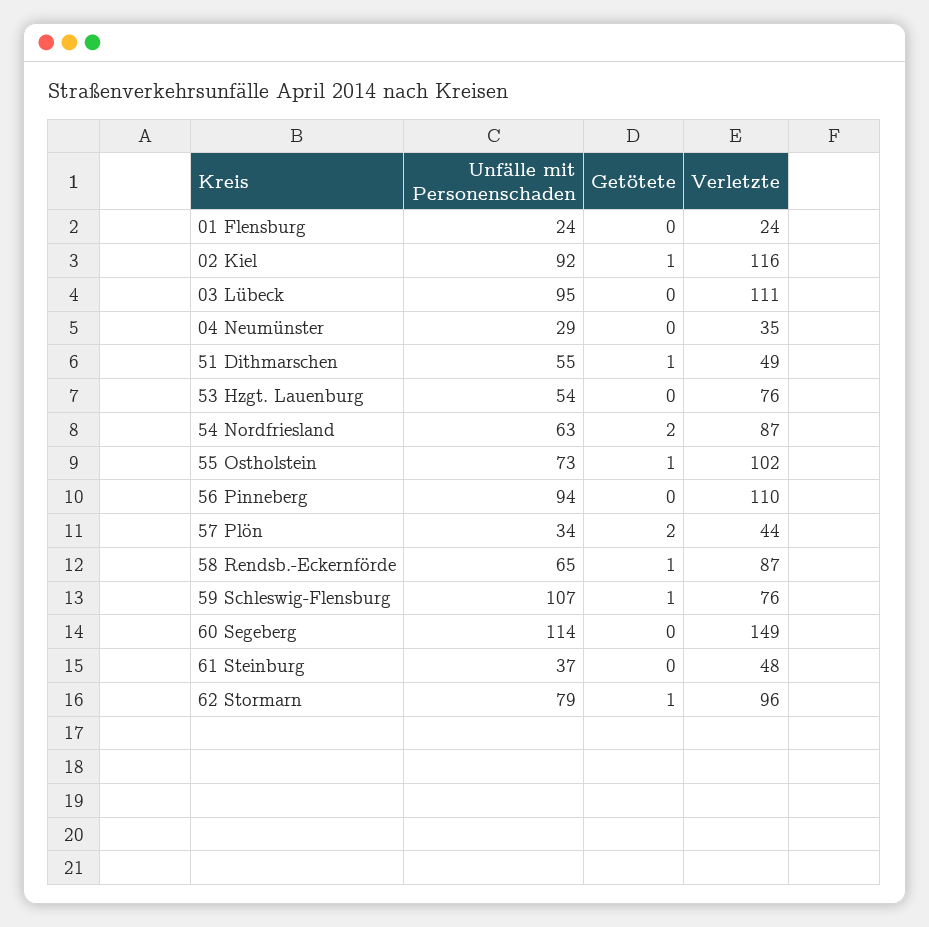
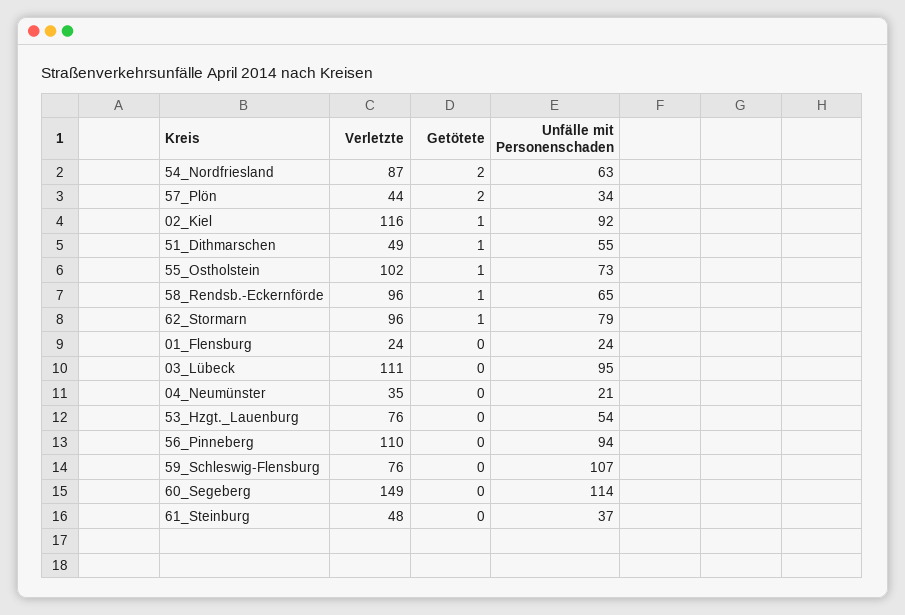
  {
    "Unfälle mit Personenschaden": {
      "01 Flensburg": 24,
      "02 Kiel": 92,
      "03 Lübeck": 95,
-     "04 Neumünster": 29,
+     "04 Neumünster": 21,
      "51 Dithmarschen": 55,
      "53 Hzgt. Lauenburg": 54,
      "54 Nordfriesland": 63,
      "55 Ostholstein": 73,
      "56 Pinneberg": 94,
      "57 Plön": 34,
      "58 Rendsb.-Eckernförde": 65,
      "59 Schleswig-Flensburg": 107,
      "60 Segeberg": 114,
      "61 Steinburg": 37,
      "62 Stormarn": 79
    },
    "Getötete": {
      "01 Flensburg": 0,
      "02 Kiel": 1,
      "03 Lübeck": 0,
      "04 Neumünster": 0,
      "51 Dithmarschen": 1,
      "53 Hzgt. Lauenburg": 0,
      "54 Nordfriesland": 2,
      "55 Ostholstein": 1,
      "56 Pinneberg": 0,
      "57 Plön": 2,
      "58 Rendsb.-Eckernförde": 1,
-     "59 Schleswig-Flensburg": 1,
+     "59 Schleswig-Flensburg": 0,
      "60 Segeberg": 0,
      "61 Steinburg": 0,
      "62 Stormarn": 1
    },
    "Verletzte": {
      "01 Flensburg": 24,
      "02 Kiel": 116,
      "03 Lübeck": 111,
      "04 Neumünster": 35,
      "51 Dithmarschen": 49,
      "53 Hzgt. Lauenburg": 76,
      "54 Nordfriesland": 87,
      "55 Ostholstein": 102,
      "56 Pinneberg": 110,
      "57 Plön": 44,
-     "58 Rendsb.-Eckernförde": 87,
+     "58 Rendsb.-Eckernförde": 96,
      "59 Schleswig-Flensburg": 76,
      "60 Segeberg": 149,
      "61 Steinburg": 48,
      "62 Stormarn": 96
    }
  }

